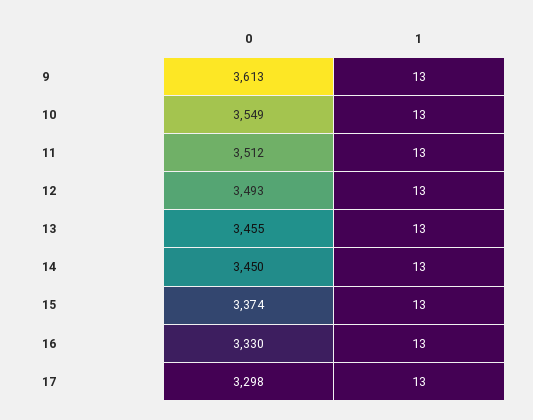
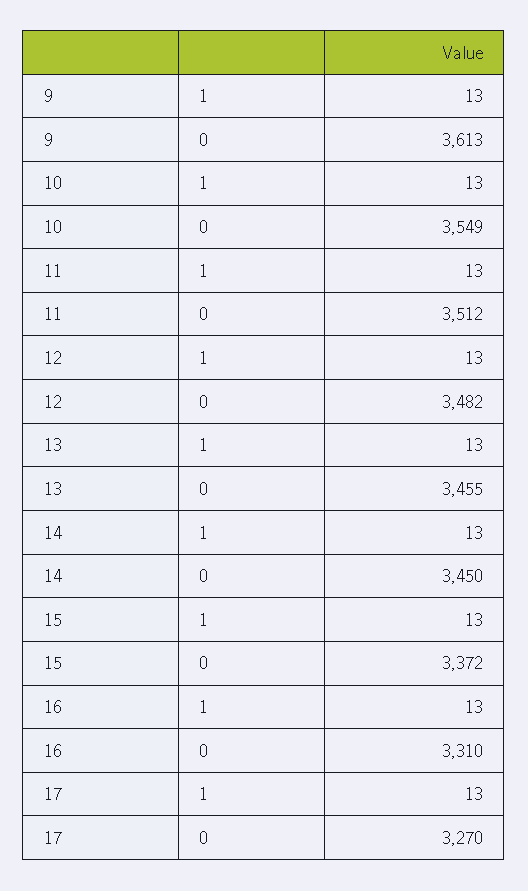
  {
    "0": {
      "9": 3613,
      "10": 3549,
      "11": 3512,
-     "12": 3493,
+     "12": 3482,
      "13": 3455,
      "14": 3450,
-     "15": 3374,
+     "15": 3372,
-     "16": 3330,
+     "16": 3310,
-     "17": 3298
+     "17": 3270
    },
    "1": {
      "9": 13,
      "10": 13,
      "11": 13,
      "12": 13,
      "13": 13,
      "14": 13,
      "15": 13,
      "16": 13,
      "17": 13
    }
  }

